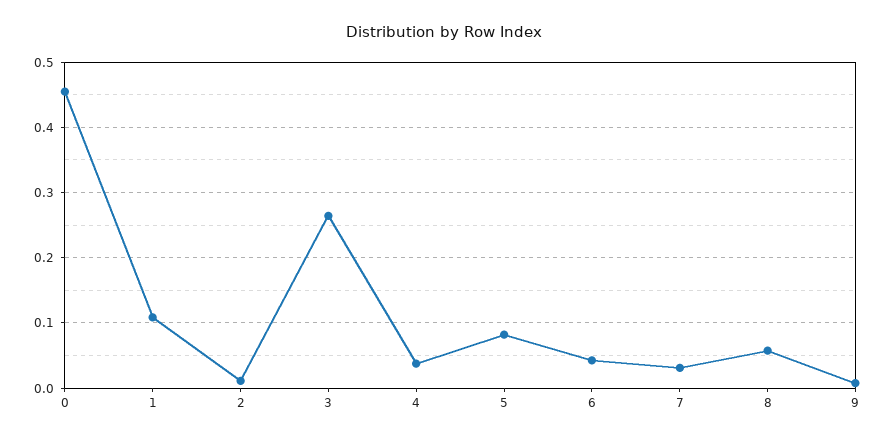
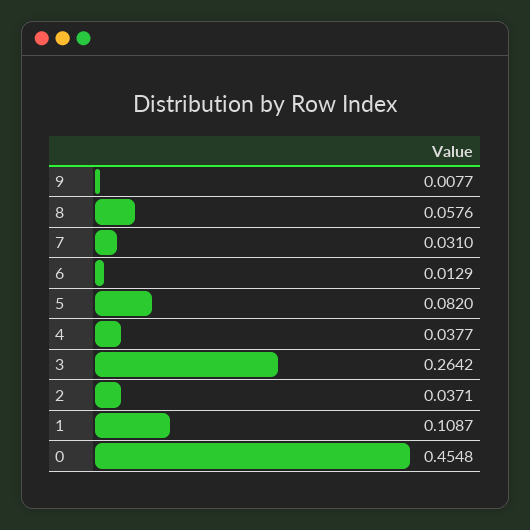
  {
    "0": 0.4548,
    "1": 0.1087,
-   "2": 0.01,
+   "2": 0.0371,
    "3": 0.2642,
    "4": 0.0377,
    "5": 0.082,
-   "6": 0.04,
+   "6": 0.0129,
    "7": 0.031,
    "8": 0.0576,
    "9": 0.0077
  }

